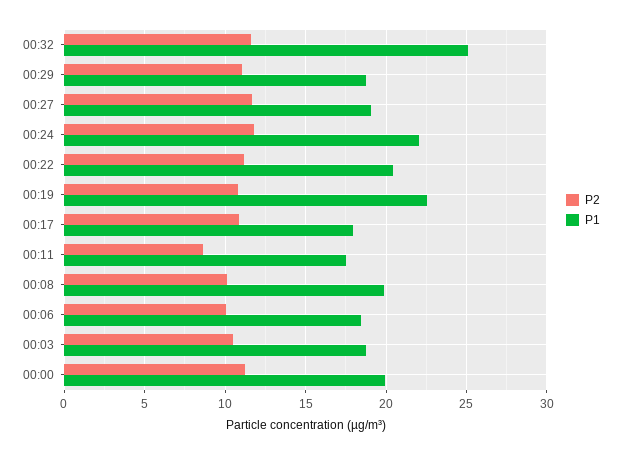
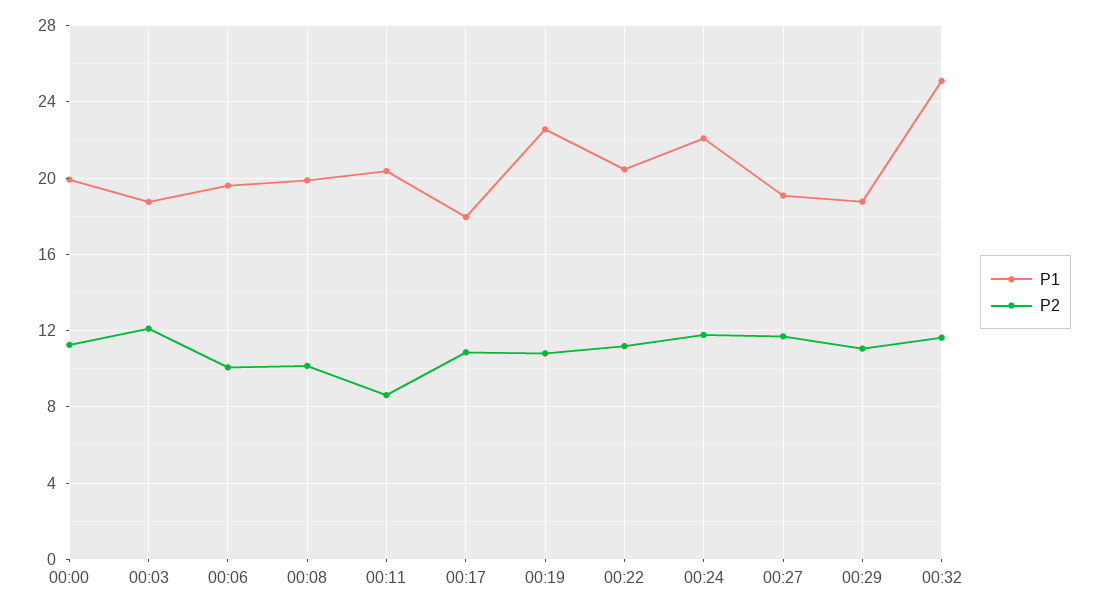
  {
    "P2": {
      "00:32": 11.5,
      "00:29": 11,
      "00:27": 11.5,
      "00:24": 12,
      "00:22": 11,
      "00:19": 11,
      "00:17": 11,
      "00:11": 8.5,
      "00:08": 10,
      "00:06": 10,
-     "00:03": 10.5,
+     "00:03": 12,
      "00:00": 11.5
    },
    "P1": {
      "00:32": 25,
      "00:29": 19,
      "00:27": 19,
      "00:24": 22,
      "00:22": 20.5,
      "00:19": 22.5,
      "00:17": 18,
-     "00:11": 17.5,
+     "00:11": 20.5,
      "00:08": 20,
-     "00:06": 18.5,
+     "00:06": 19.5,
      "00:03": 19,
      "00:00": 20
    }
  }

